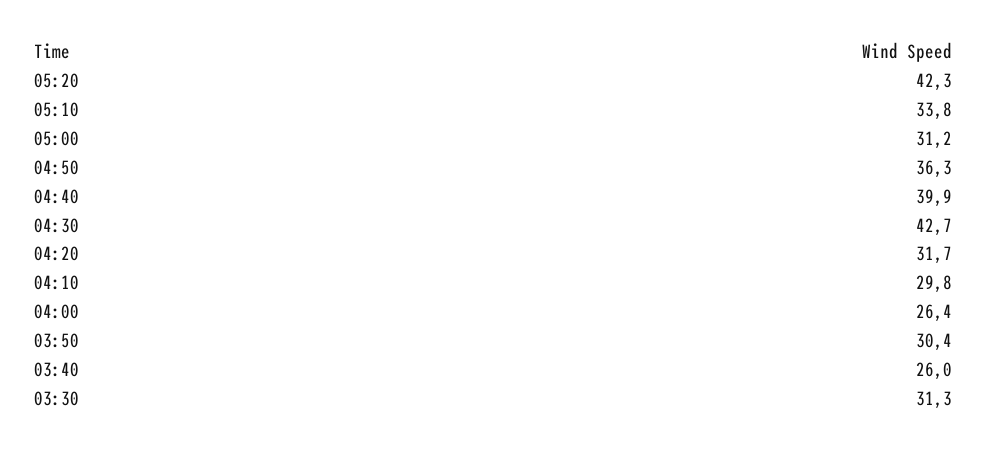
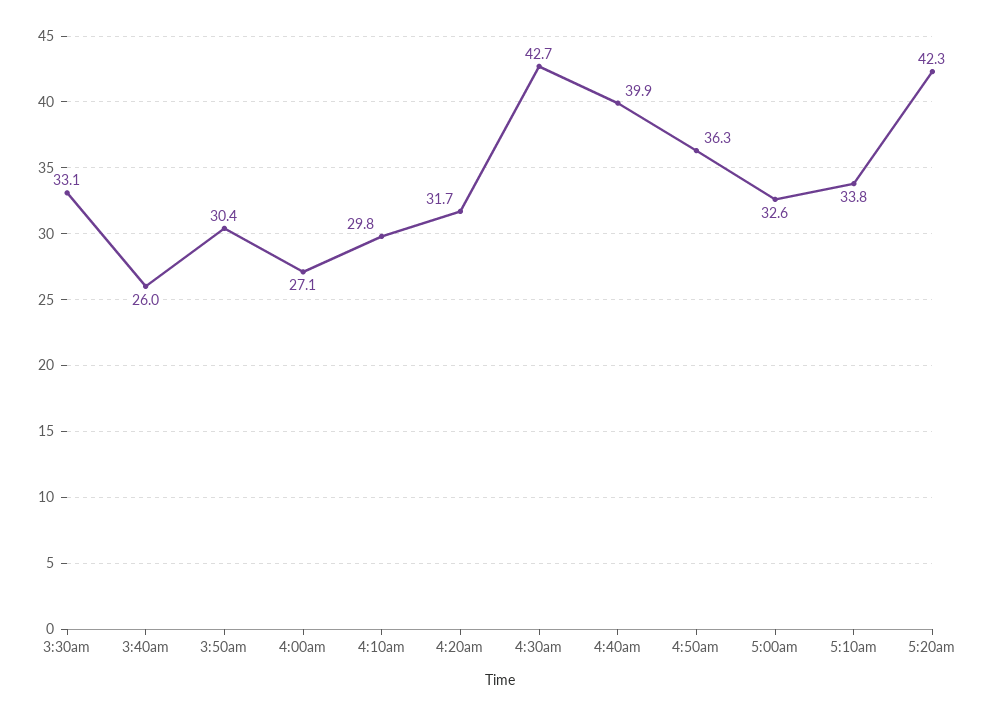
  {
    "05:20": 42.3,
    "05:10": 33.8,
-   "05:00": 31.2,
+   "05:00": 32.6,
    "04:50": 36.3,
    "04:40": 39.9,
    "04:30": 42.7,
    "04:20": 31.7,
    "04:10": 29.8,
-   "04:00": 26.4,
+   "04:00": 27.1,
    "03:50": 30.4,
    "03:40": 26,
-   "03:30": 31.3
+   "03:30": 33.1
  }

